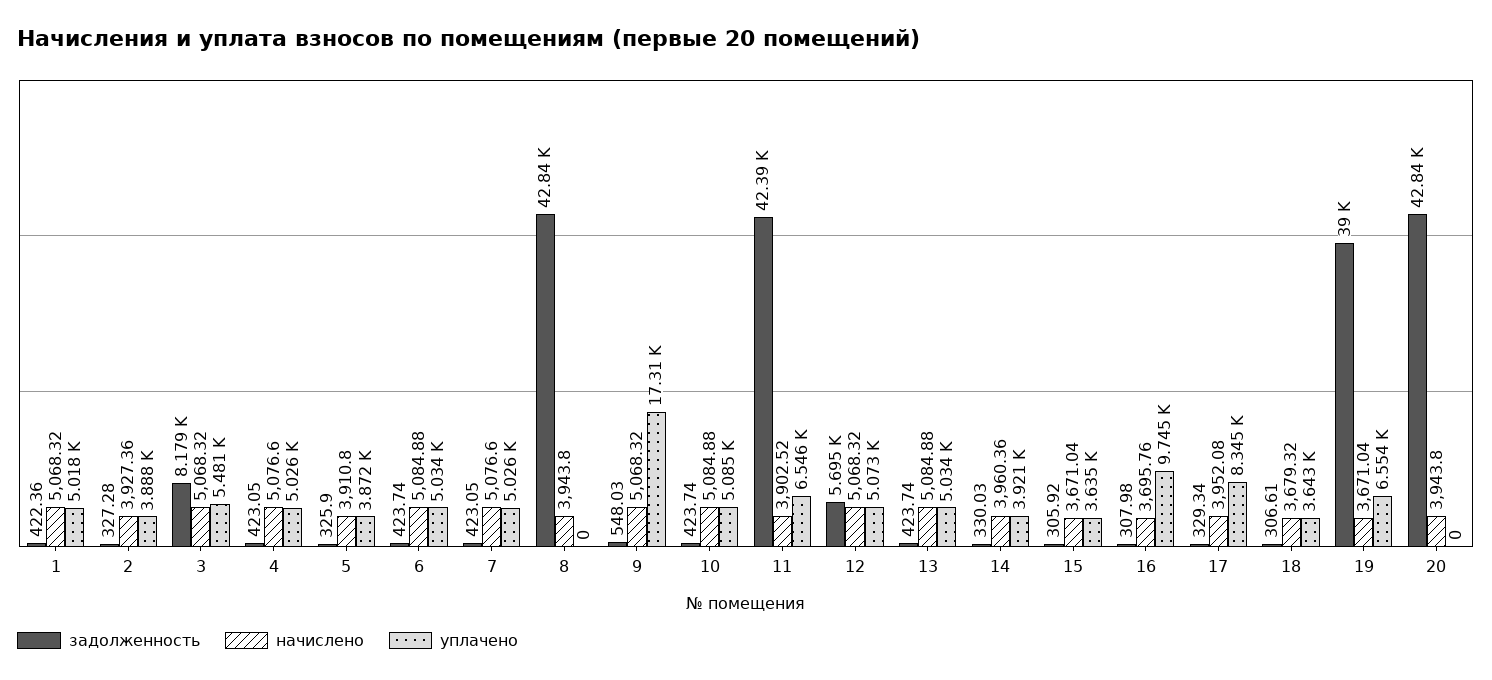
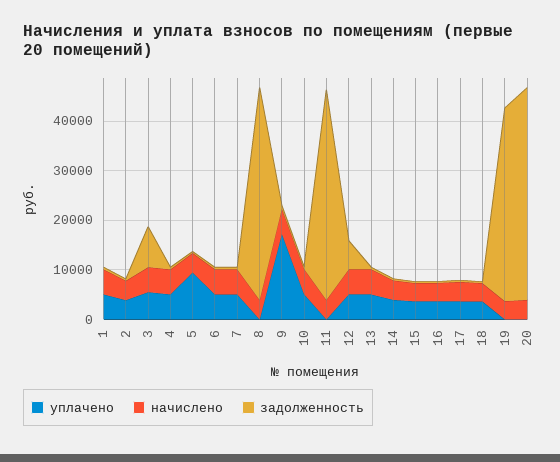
  {
    "задолженность": {
      "1": 422.36,
      "2": 327.28,
      "3": 8179,
      "4": 423.05,
      "5": 325.9,
      "6": 423.74,
      "7": 423.05,
      "8": 42840,
      "9": 548.03,
      "10": 423.74,
      "11": 42390,
      "12": 5695,
      "13": 423.74,
      "14": 330.03,
      "15": 305.92,
      "16": 307.98,
      "17": 329.34,
      "18": 306.61,
      "19": 39000,
      "20": 42840
    },
    "начислено": {
      "1": 5068.32,
      "2": 3927.36,
      "3": 5068.32,
      "4": 5076.6,
      "5": 3910.8,
      "6": 5084.88,
      "7": 5076.6,
      "8": 3943.8,
      "9": 5068.32,
      "10": 5084.88,
      "11": 3902.52,
      "12": 5068.32,
      "13": 5084.88,
      "14": 3960.36,
      "15": 3671.04,
      "16": 3695.76,
      "17": 3952.08,
      "18": 3679.32,
      "19": 3671.04,
      "20": 3943.8
    },
    "уплачено": {
      "1": 5018,
      "2": 3888,
      "3": 5481,
      "4": 5026,
-     "5": 3872,
+     "5": 10000,
      "6": 5034,
      "7": 5026,
      "8": 0,
      "9": 17310,
      "10": 5085,
-     "11": 6546,
+     "11": 0,
      "12": 5073,
      "13": 5034,
      "14": 3921,
      "15": 3635,
-     "16": 9745,
+     "16": 4000,
-     "17": 8345,
+     "17": 4000,
      "18": 3643,
-     "19": 6554,
+     "19": 0,
      "20": 0
    }
  }

